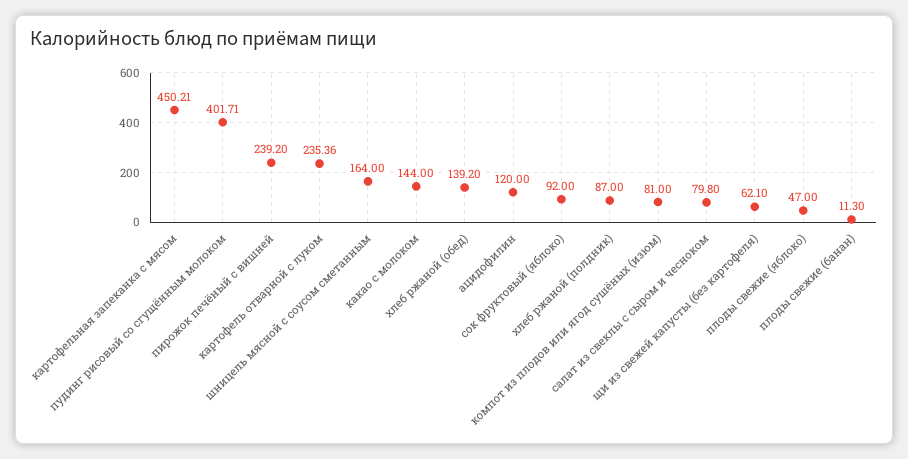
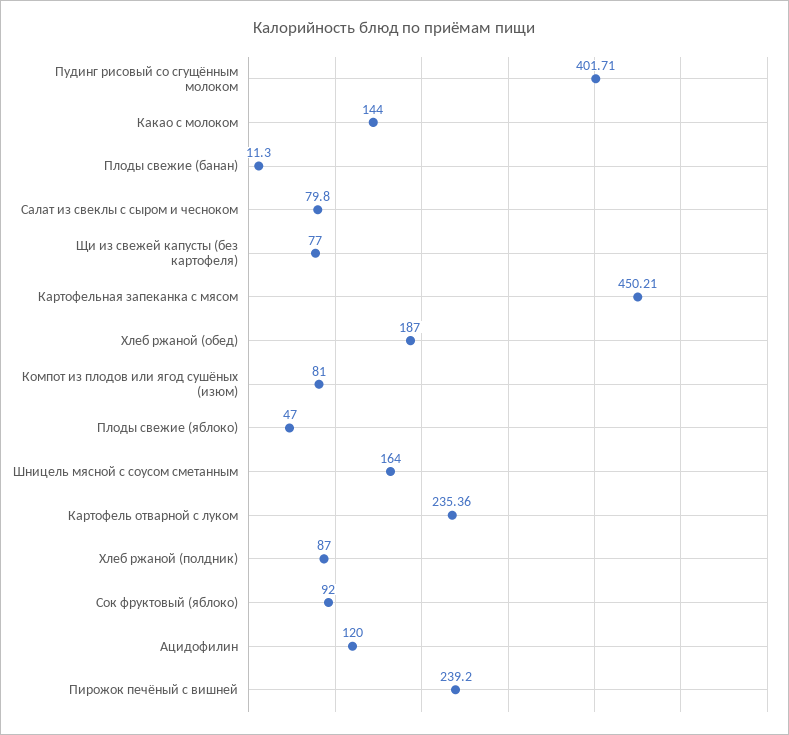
  {
    "картофельная запеканка с мясом": 450.21,
    "пудинг рисовый со сгущённым молоком": 401.71,
    "пирожок печёный с вишней": 239.2,
    "картофель отварной с луком": 235.36,
    "шницель мясной с соусом сметанным": 164,
    "какао с молоком": 144,
-   "хлеб ржаной (обед)": 139.2,
+   "хлеб ржаной (обед)": 187,
    "ацидофилин": 120,
    "сок фруктовый (яблоко)": 92,
    "хлеб ржаной (полдник)": 87,
    "компот из плодов или ягод сушёных (изюм)": 81,
    "салат из свеклы с сыром и чесноком": 79.8,
-   "щи из свежей капусты (без картофеля)": 62.1,
+   "щи из свежей капусты (без картофеля)": 77,
    "плоды свежие (яблоко)": 47,
    "плоды свежие (банан)": 11.3
  }

